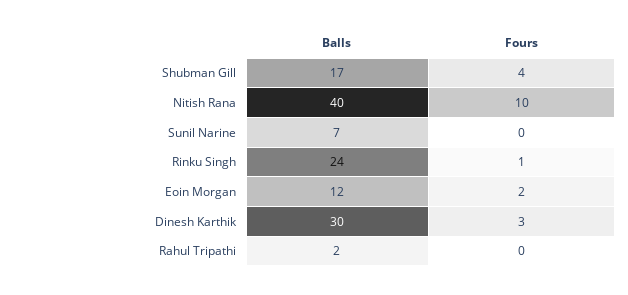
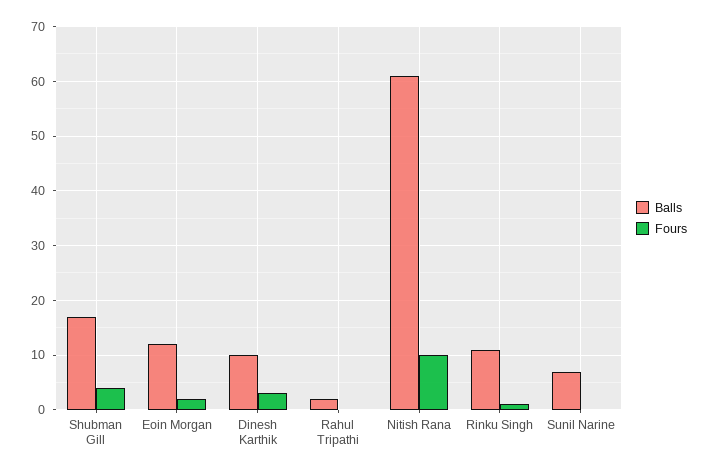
  {
    "Balls": {
      "Shubman Gill": 17,
-     "Nitish Rana": 40,
+     "Nitish Rana": 60,
      "Sunil Narine": 7,
-     "Rinku Singh": 24,
+     "Rinku Singh": 10,
      "Eoin Morgan": 12,
-     "Dinesh Karthik": 30,
+     "Dinesh Karthik": 10,
      "Rahul Tripathi": 2
    },
    "Fours": {
      "Shubman Gill": 4,
      "Nitish Rana": 10,
      "Sunil Narine": 0,
      "Rinku Singh": 1,
      "Eoin Morgan": 2,
      "Dinesh Karthik": 3,
      "Rahul Tripathi": 0
    }
  }

